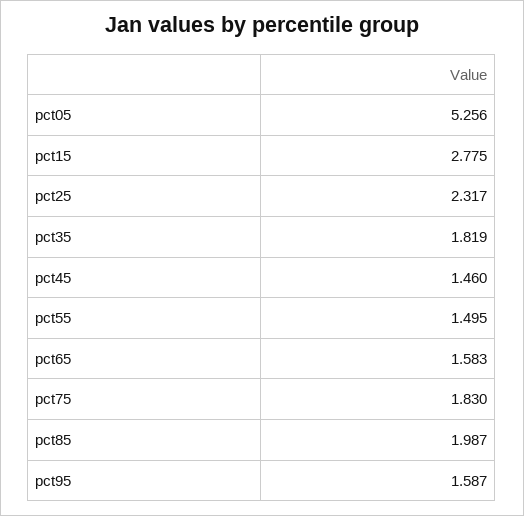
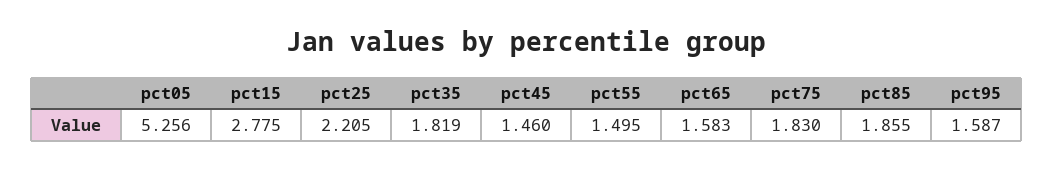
  {
    "pct05": 5.256,
    "pct15": 2.775,
-   "pct25": 2.317,
+   "pct25": 2.205,
    "pct35": 1.819,
    "pct45": 1.46,
    "pct55": 1.495,
    "pct65": 1.583,
    "pct75": 1.83,
-   "pct85": 1.987,
+   "pct85": 1.855,
    "pct95": 1.587
  }

